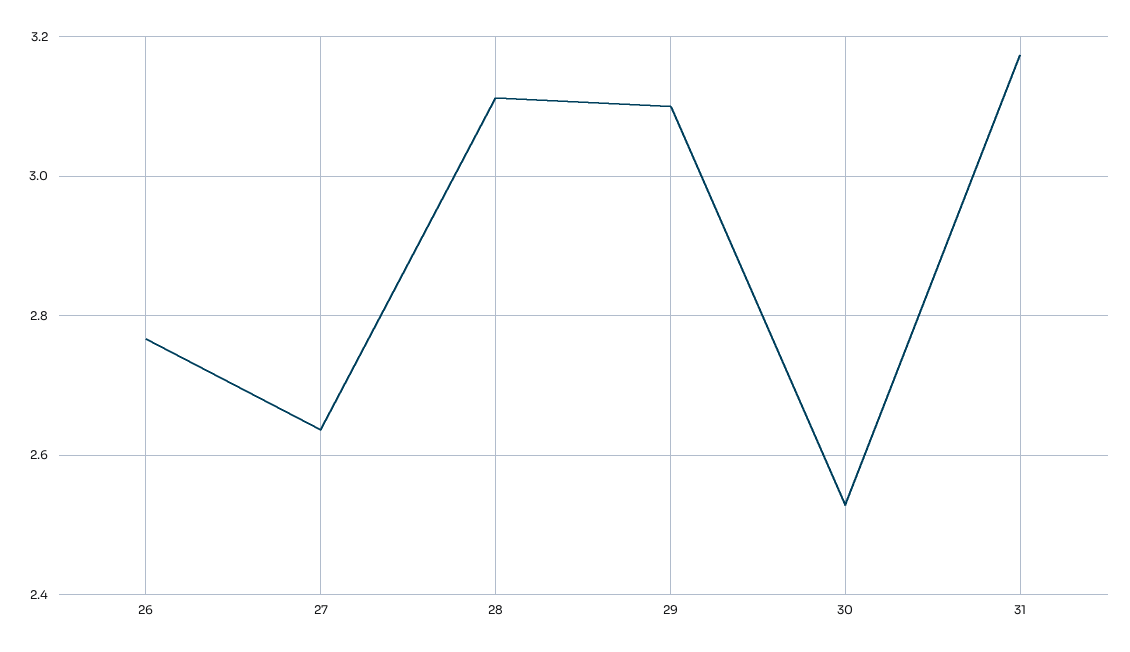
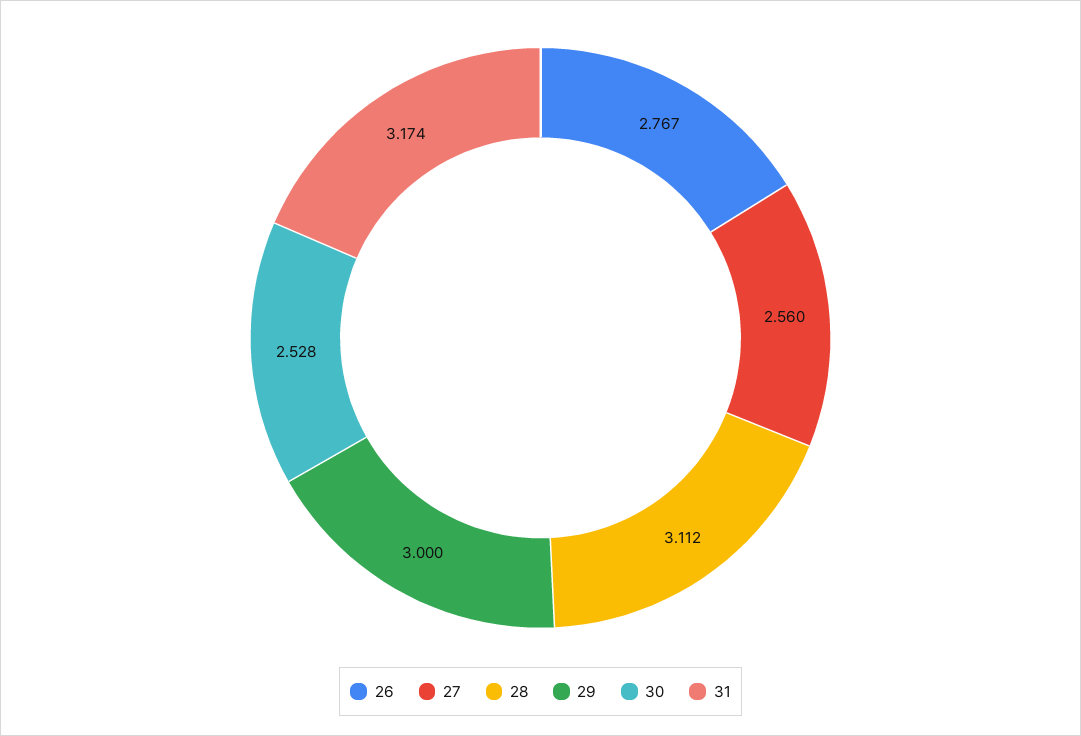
  {
    "26": 2.767,
-   "27": 2.64,
+   "27": 2.56,
    "28": 3.112,
-   "29": 3.1,
+   "29": 3,
    "30": 2.528,
    "31": 3.174
  }

